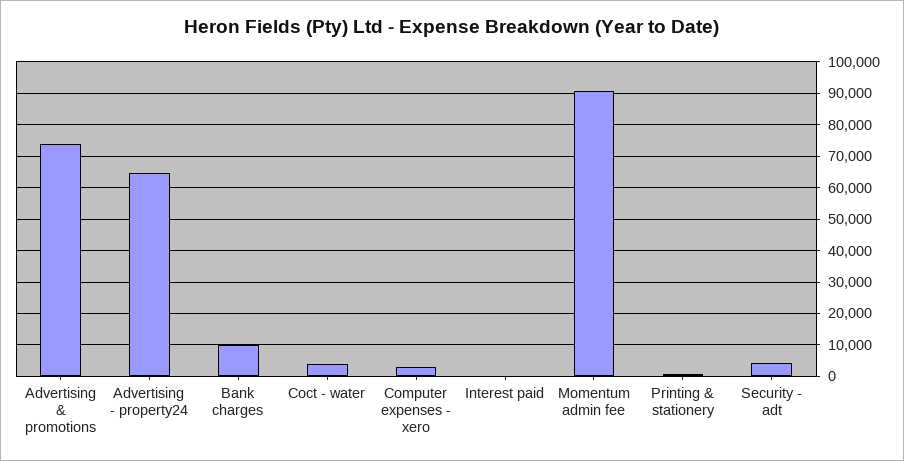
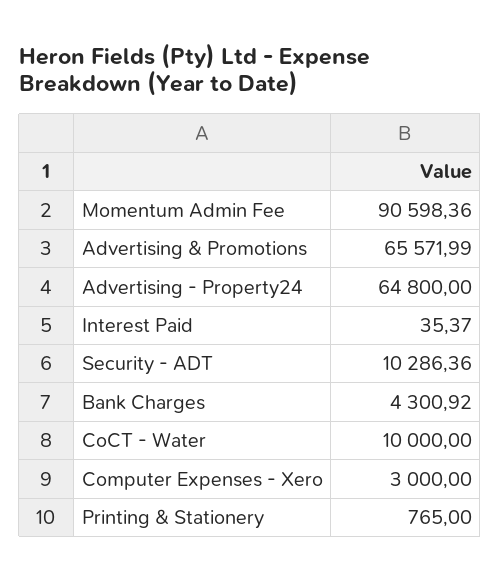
  {
-   "Advertising & promotions": 74000,
+   "Advertising & promotions": 65571.99,
    "Advertising - property24": 64800,
-   "Bank charges": 10000,
+   "Bank charges": 4300.92,
-   "Coct - water": 4000,
+   "Coct - water": 10000,
    "Computer expenses - xero": 3000,
    "Interest paid": 35.37,
    "Momentum admin fee": 90598.36,
    "Printing & stationery": 765,
-   "Security - adt": 4000
+   "Security - adt": 10286.36
  }

